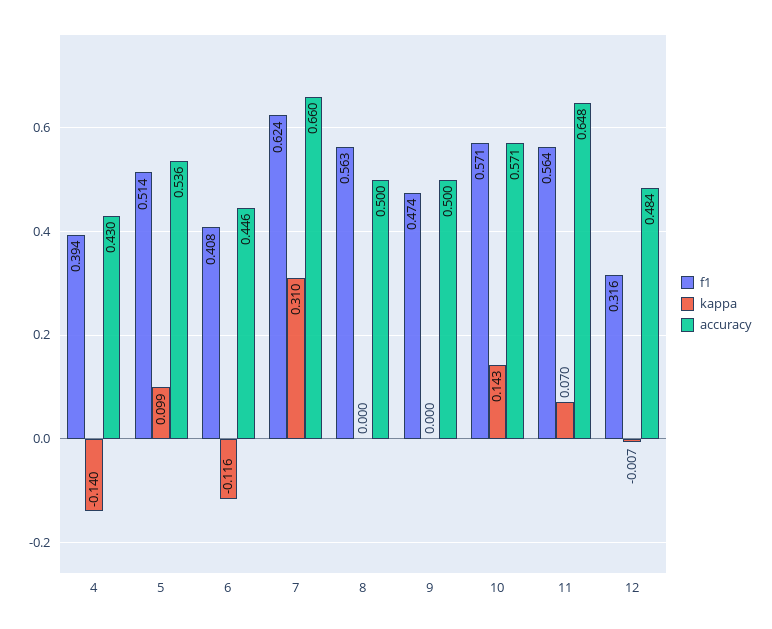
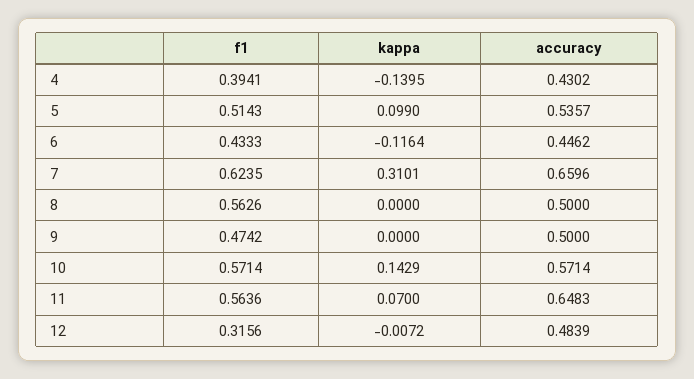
  {
    "f1": {
      "4": 0.3941,
      "5": 0.5143,
-     "6": 0.408,
+     "6": 0.4333,
      "7": 0.6235,
      "8": 0.5626,
      "9": 0.4742,
      "10": 0.5714,
      "11": 0.5636,
      "12": 0.3156
    },
    "kappa": {
      "4": -0.1395,
      "5": 0.099,
      "6": -0.1164,
      "7": 0.3101,
      "8": 0,
      "9": 0,
      "10": 0.1429,
      "11": 0.07,
      "12": -0.0072
    },
    "accuracy": {
      "4": 0.4302,
      "5": 0.5357,
      "6": 0.4462,
      "7": 0.6596,
      "8": 0.5,
      "9": 0.5,
      "10": 0.5714,
      "11": 0.6483,
      "12": 0.4839
    }
  }

